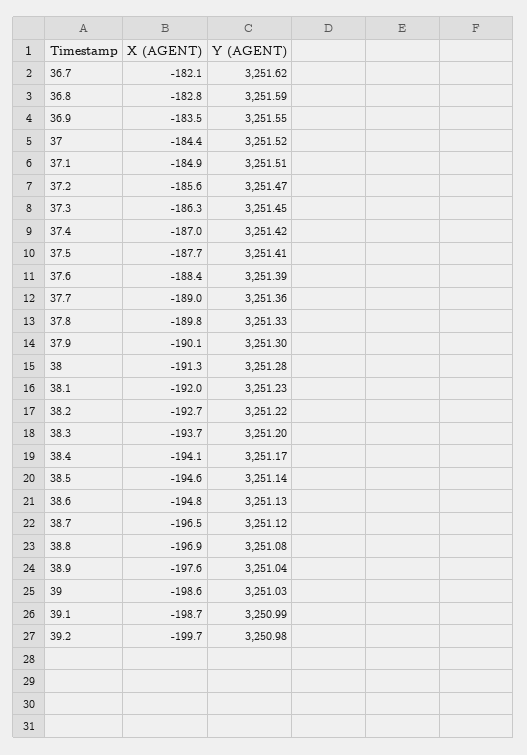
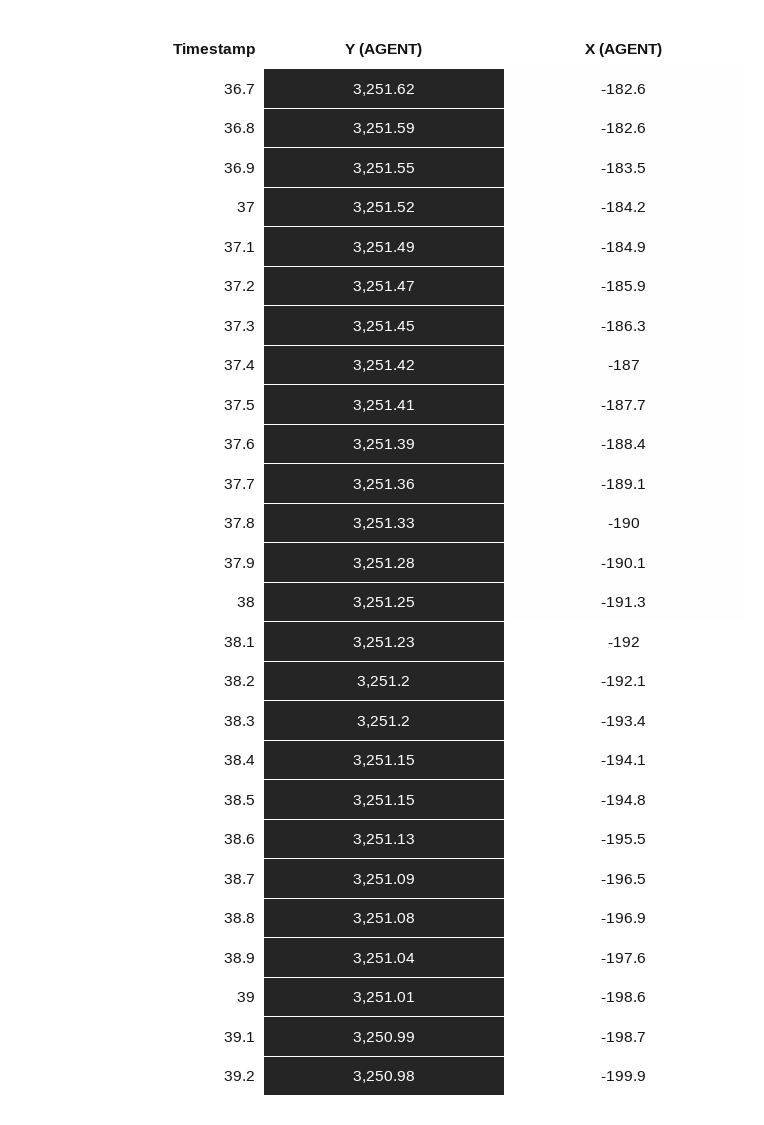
  {
    "X (AGENT)": {
-     "36.7": -182.1,
+     "36.7": -182.6,
-     "36.8": -182.8,
+     "36.8": -182.6,
      "36.9": -183.5,
-     "37": -184.4,
+     "37": -184.2,
      "37.1": -184.9,
-     "37.2": -185.6,
+     "37.2": -185.9,
      "37.3": -186.3,
      "37.4": -187,
      "37.5": -187.7,
      "37.6": -188.4,
-     "37.7": -189,
+     "37.7": -189.1,
-     "37.8": -189.8,
+     "37.8": -190,
      "37.9": -190.1,
      "38": -191.3,
      "38.1": -192,
-     "38.2": -192.7,
+     "38.2": -192.1,
-     "38.3": -193.7,
+     "38.3": -193.4,
      "38.4": -194.1,
-     "38.5": -194.6,
+     "38.5": -194.8,
-     "38.6": -194.8,
+     "38.6": -195.5,
      "38.7": -196.5,
      "38.8": -196.9,
      "38.9": -197.6,
      "39": -198.6,
      "39.1": -198.7,
-     "39.2": -199.7
+     "39.2": -199.9
    },
    "Y (AGENT)": {
      "36.7": 3251.62,
      "36.8": 3251.59,
      "36.9": 3251.55,
      "37": 3251.52,
-     "37.1": 3251.51,
+     "37.1": 3251.49,
      "37.2": 3251.47,
      "37.3": 3251.45,
      "37.4": 3251.42,
      "37.5": 3251.41,
      "37.6": 3251.39,
      "37.7": 3251.36,
      "37.8": 3251.33,
-     "37.9": 3251.3,
+     "37.9": 3251.28,
-     "38": 3251.28,
+     "38": 3251.25,
      "38.1": 3251.23,
-     "38.2": 3251.22,
+     "38.2": 3251.2,
      "38.3": 3251.2,
-     "38.4": 3251.17,
+     "38.4": 3251.15,
-     "38.5": 3251.14,
+     "38.5": 3251.15,
      "38.6": 3251.13,
-     "38.7": 3251.12,
+     "38.7": 3251.09,
      "38.8": 3251.08,
      "38.9": 3251.04,
-     "39": 3251.03,
+     "39": 3251.01,
      "39.1": 3250.99,
      "39.2": 3250.98
    }
  }

